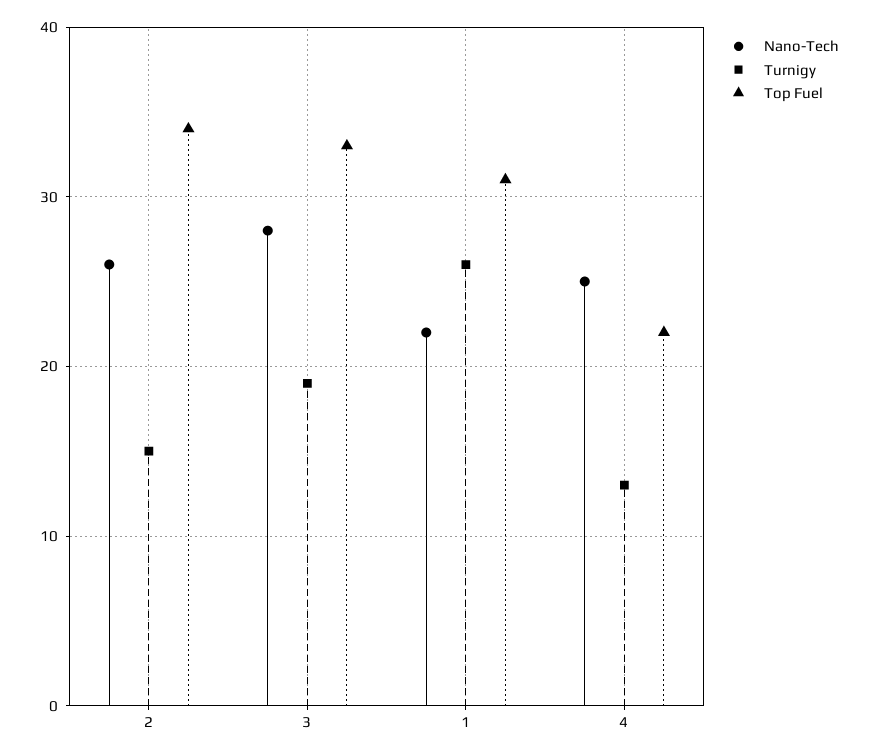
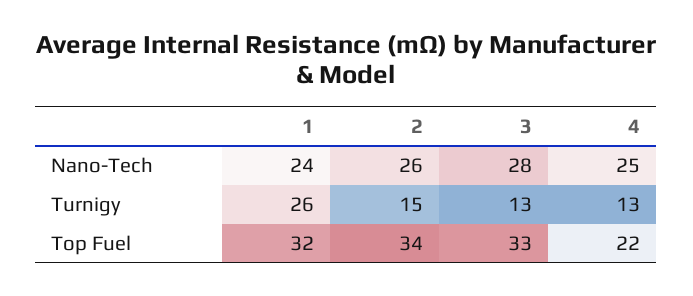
  {
    "Nano-Tech": {
      "2": 26,
      "3": 28,
-     "1": 22,
+     "1": 24,
      "4": 25
    },
    "Turnigy": {
      "2": 15,
-     "3": 19,
+     "3": 13,
      "1": 26,
      "4": 13
    },
    "Top Fuel": {
      "2": 34,
      "3": 33,
-     "1": 31,
+     "1": 32,
      "4": 22
    }
  }

